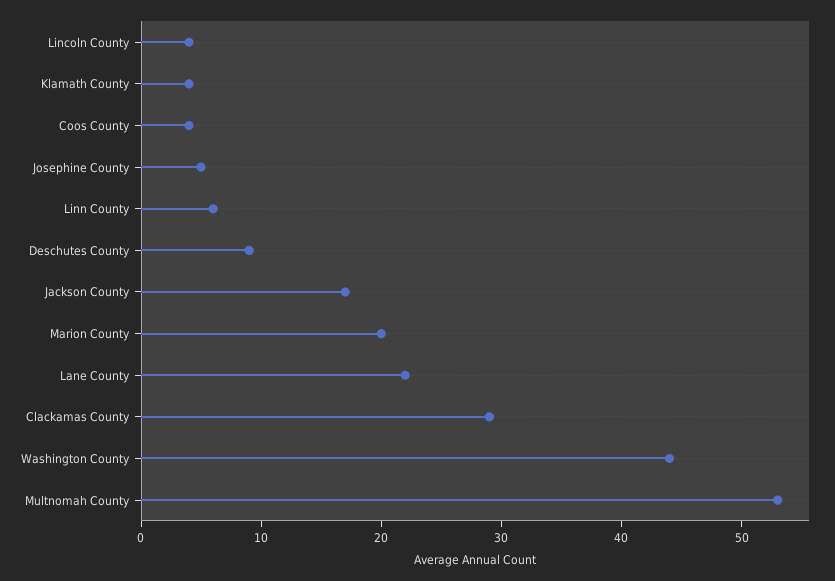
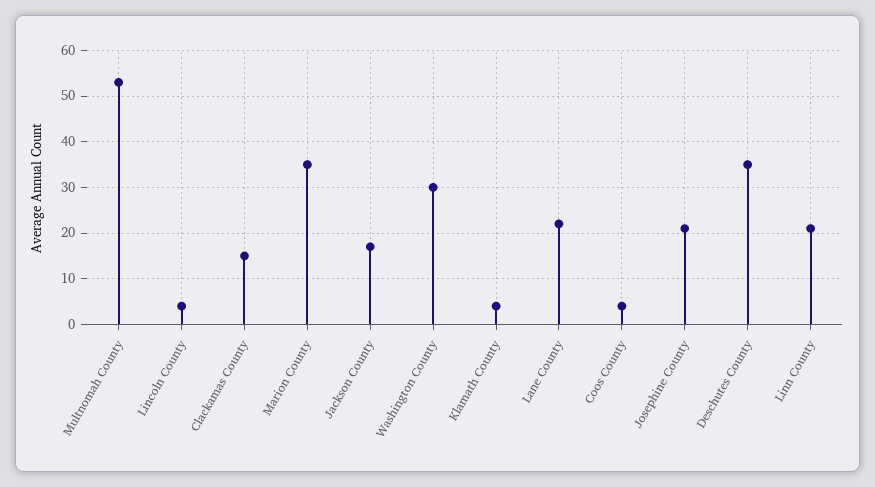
  {
    "Lincoln County": 4,
    "Klamath County": 4,
    "Coos County": 4,
-   "Josephine County": 5,
+   "Josephine County": 20,
-   "Linn County": 6,
+   "Linn County": 20,
-   "Deschutes County": 9,
+   "Deschutes County": 35,
    "Jackson County": 17,
-   "Marion County": 20,
+   "Marion County": 35,
    "Lane County": 22,
-   "Clackamas County": 29,
+   "Clackamas County": 15,
-   "Washington County": 44,
+   "Washington County": 30,
    "Multnomah County": 53
  }

